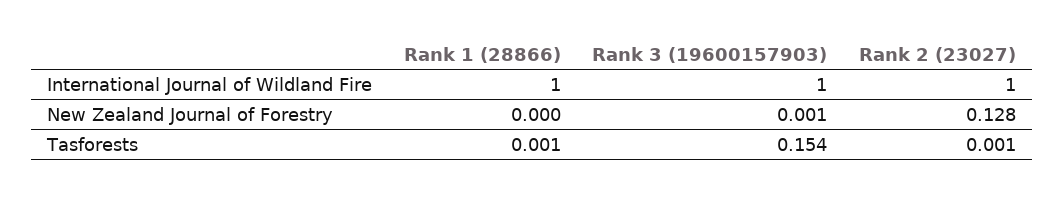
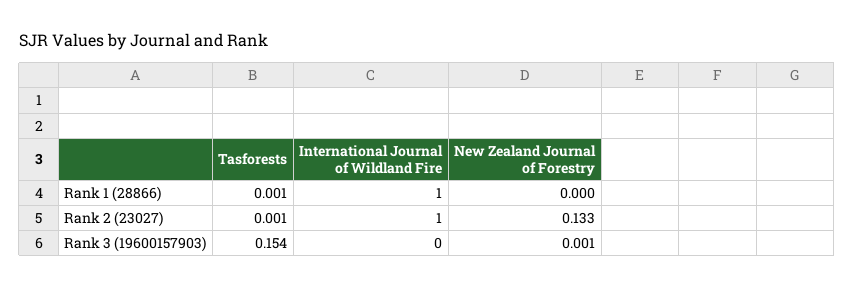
  {
    "Rank 1 (28866)": {
      "International Journal of Wildland Fire": 1,
      "New Zealand Journal of Forestry": 0,
      "Tasforests": 0.001
    },
    "Rank 3 (19600157903)": {
-     "International Journal of Wildland Fire": 1,
+     "International Journal of Wildland Fire": 0,
      "New Zealand Journal of Forestry": 0.001,
      "Tasforests": 0.154
    },
    "Rank 2 (23027)": {
      "International Journal of Wildland Fire": 1,
-     "New Zealand Journal of Forestry": 0.128,
+     "New Zealand Journal of Forestry": 0.133,
      "Tasforests": 0.001
    }
  }

